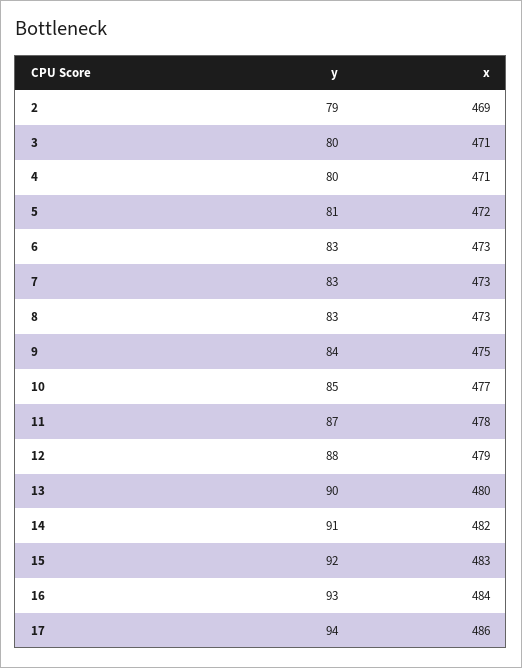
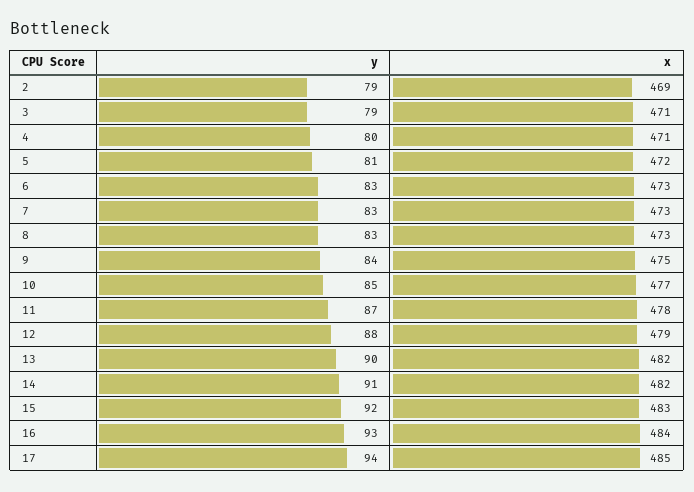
  {
    "y": {
      "2": 79,
-     "3": 80,
+     "3": 79,
      "4": 80,
      "5": 81,
      "6": 83,
      "7": 83,
      "8": 83,
      "9": 84,
      "10": 85,
      "11": 87,
      "12": 88,
      "13": 90,
      "14": 91,
      "15": 92,
      "16": 93,
      "17": 94
    },
    "x": {
      "2": 469,
      "3": 471,
      "4": 471,
      "5": 472,
      "6": 473,
      "7": 473,
      "8": 473,
      "9": 475,
      "10": 477,
      "11": 478,
      "12": 479,
-     "13": 480,
+     "13": 482,
      "14": 482,
      "15": 483,
      "16": 484,
-     "17": 486
+     "17": 485
    }
  }

